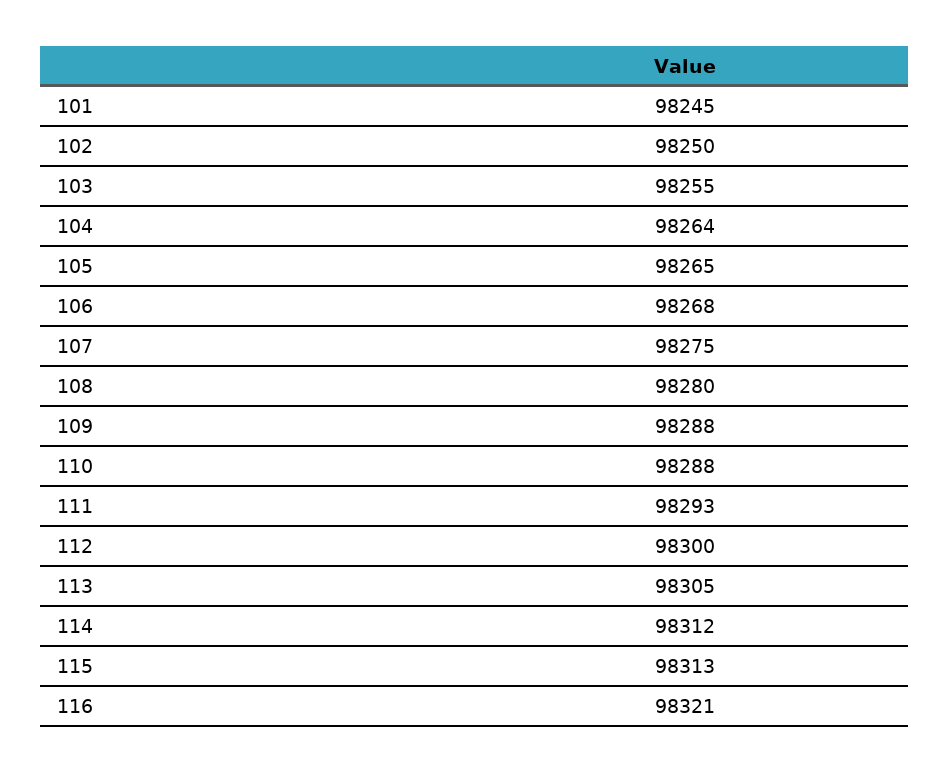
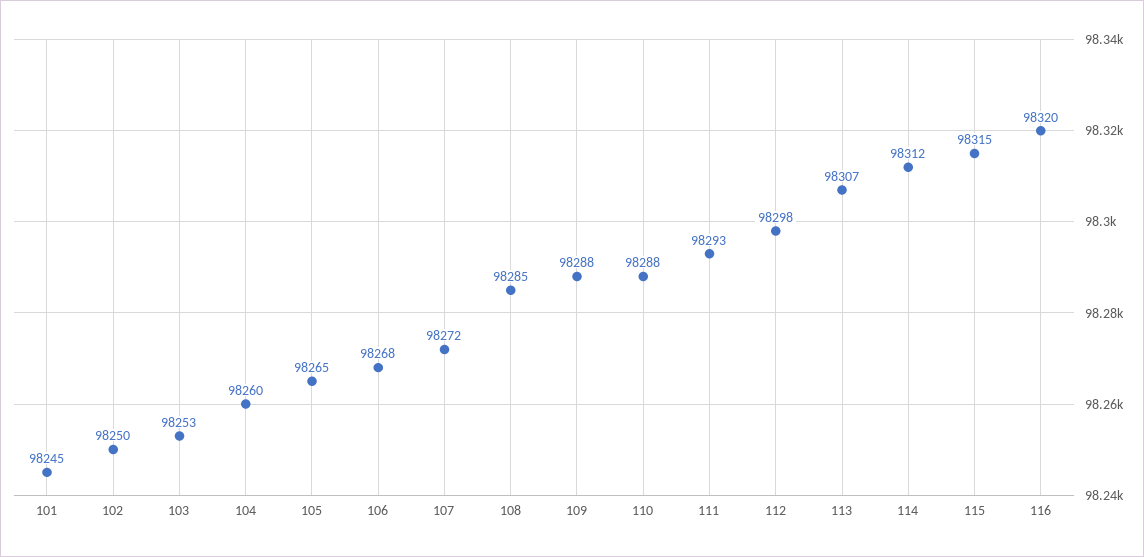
  {
    "101": 98245,
    "102": 98250,
-   "103": 98255,
+   "103": 98253,
-   "104": 98264,
+   "104": 98260,
    "105": 98265,
    "106": 98268,
-   "107": 98275,
+   "107": 98272,
-   "108": 98280,
+   "108": 98285,
    "109": 98288,
    "110": 98288,
    "111": 98293,
-   "112": 98300,
+   "112": 98298,
-   "113": 98305,
+   "113": 98307,
    "114": 98312,
-   "115": 98313,
+   "115": 98315,
-   "116": 98321
+   "116": 98320
  }

